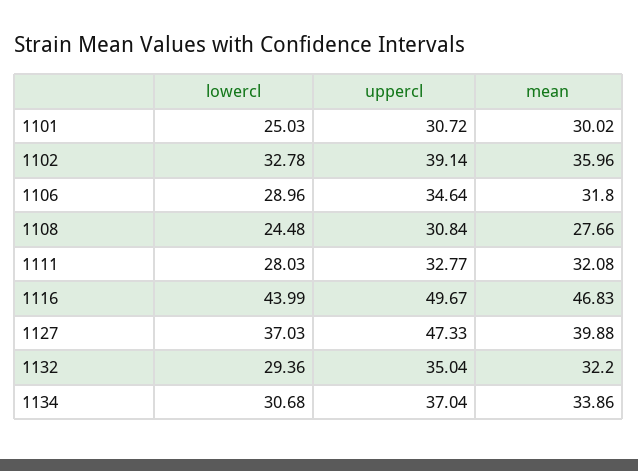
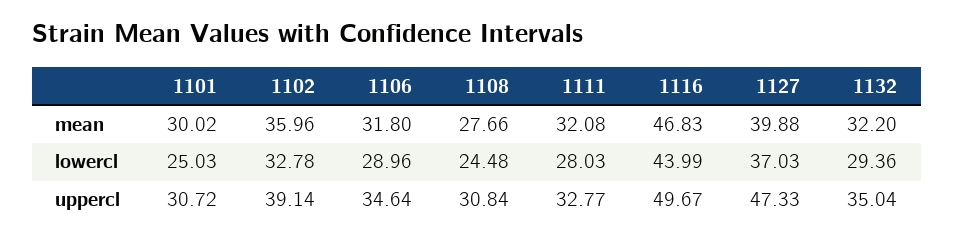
  {
    "lowercl": {
      "1101": 25.03,
      "1102": 32.78,
      "1106": 28.96,
      "1108": 24.48,
      "1111": 28.03,
      "1116": 43.99,
      "1127": 37.03,
-     "1132": 29.36,
+     "1132": 29.36
-     "1134": 30.68
    },
    "uppercl": {
      "1101": 30.72,
      "1102": 39.14,
      "1106": 34.64,
      "1108": 30.84,
      "1111": 32.77,
      "1116": 49.67,
      "1127": 47.33,
-     "1132": 35.04,
+     "1132": 35.04
-     "1134": 37.04
    },
    "mean": {
      "1101": 30.02,
      "1102": 35.96,
      "1106": 31.8,
      "1108": 27.66,
      "1111": 32.08,
      "1116": 46.83,
      "1127": 39.88,
-     "1132": 32.2,
+     "1132": 32.2
-     "1134": 33.86
    }
  }

